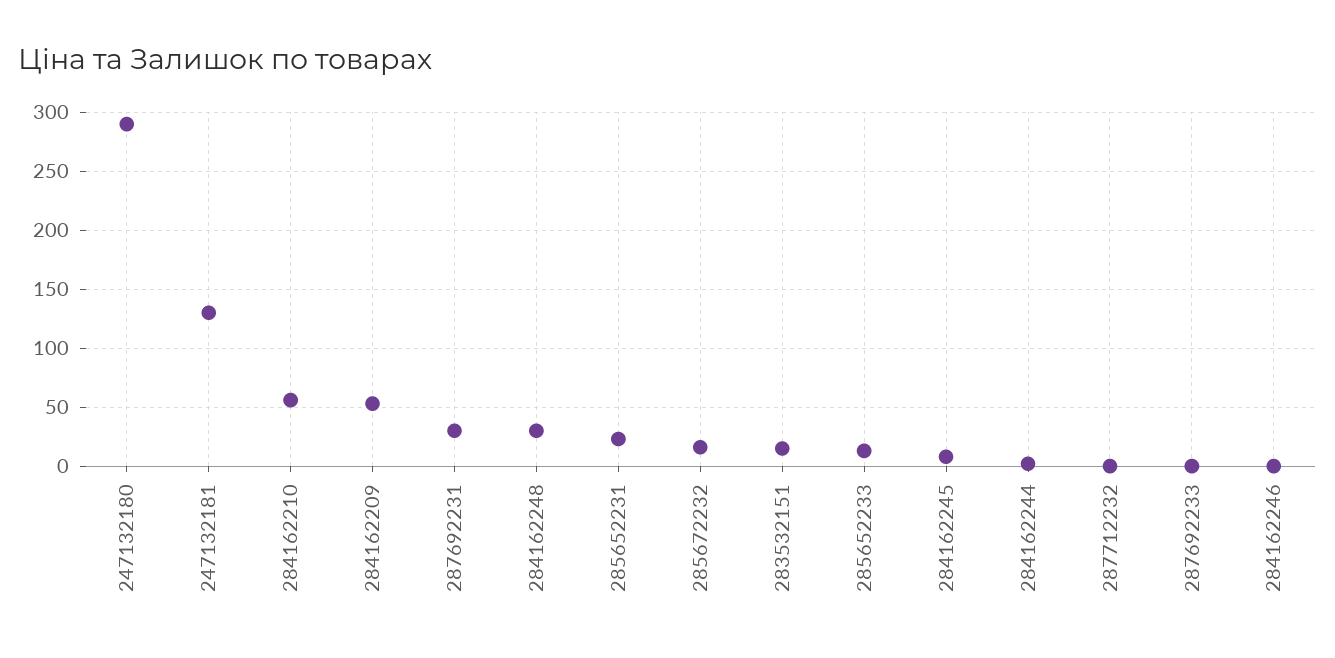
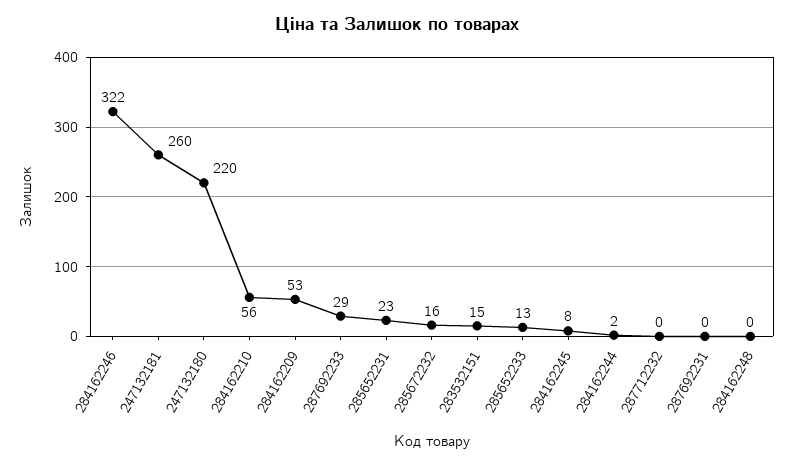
  {
-   "247132180": 290,
+   "247132180": 220,
-   "247132181": 130,
+   "247132181": 260,
    "284162210": 56,
    "284162209": 53,
-   "287692231": 30,
+   "287692231": 0,
-   "284162248": 30,
+   "284162248": 0,
    "285652231": 23,
    "285672232": 16,
    "283532151": 15,
    "285652233": 13,
    "284162245": 8,
    "284162244": 2,
    "287712232": 0,
-   "287692233": 0,
+   "287692233": 29,
-   "284162246": 0
+   "284162246": 322
  }

